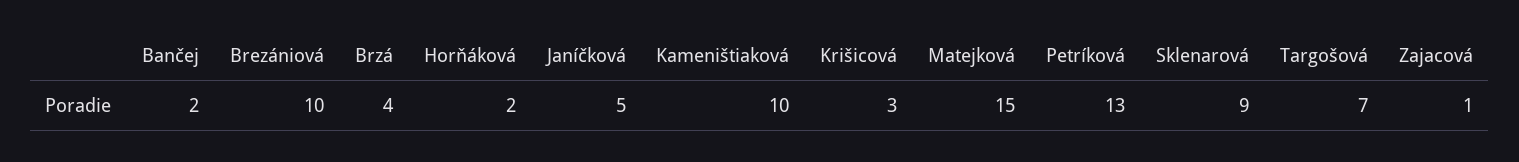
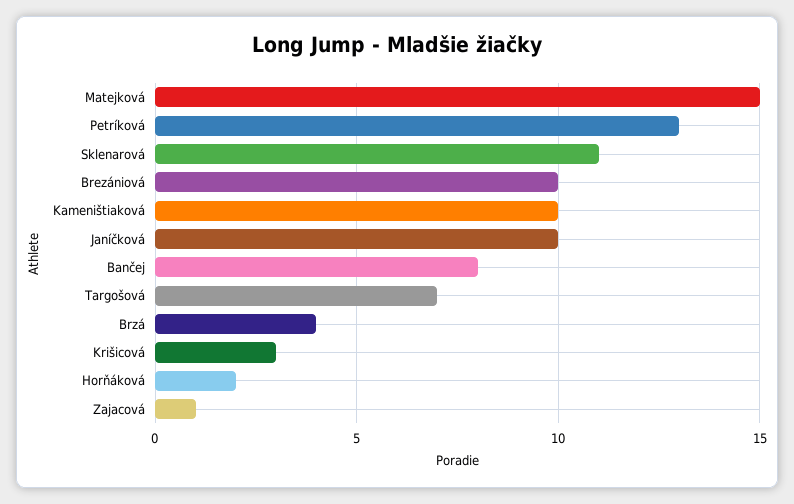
  {
-   "Bančej": 2,
+   "Bančej": 8,
    "Brezániová": 10,
    "Brzá": 4,
    "Horňáková": 2,
-   "Janíčková": 5,
+   "Janíčková": 10,
    "Kameništiaková": 10,
    "Krišicová": 3,
    "Matejková": 15,
    "Petríková": 13,
-   "Sklenarová": 9,
+   "Sklenarová": 11,
    "Targošová": 7,
    "Zajacová": 1
  }

